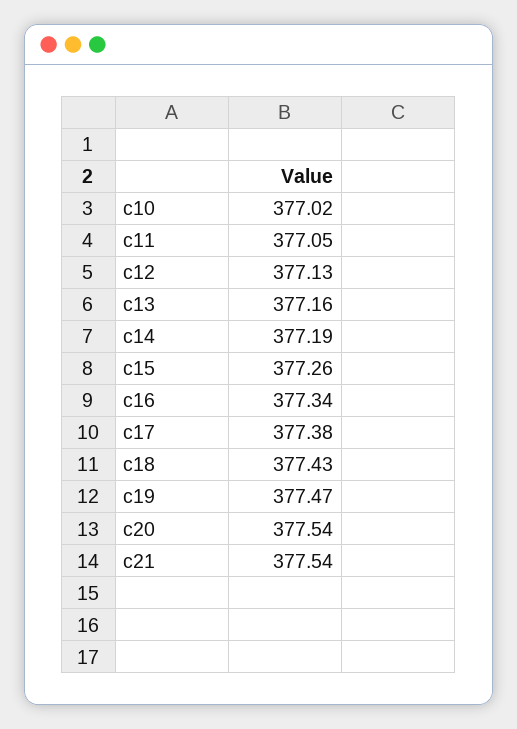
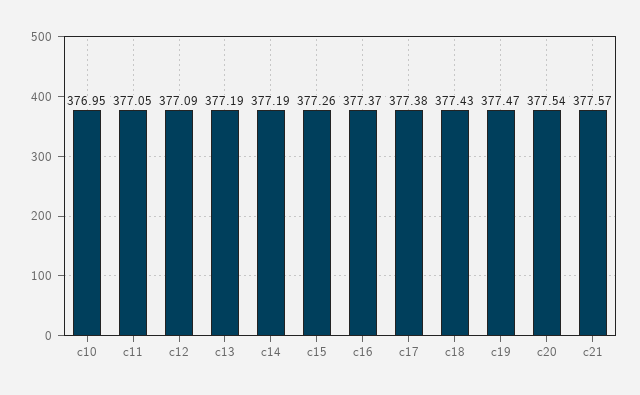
  {
-   "c10": 377.02,
+   "c10": 376.95,
    "c11": 377.05,
-   "c12": 377.13,
+   "c12": 377.09,
-   "c13": 377.16,
+   "c13": 377.19,
    "c14": 377.19,
    "c15": 377.26,
-   "c16": 377.34,
+   "c16": 377.37,
    "c17": 377.38,
    "c18": 377.43,
    "c19": 377.47,
    "c20": 377.54,
-   "c21": 377.54
+   "c21": 377.57
  }

